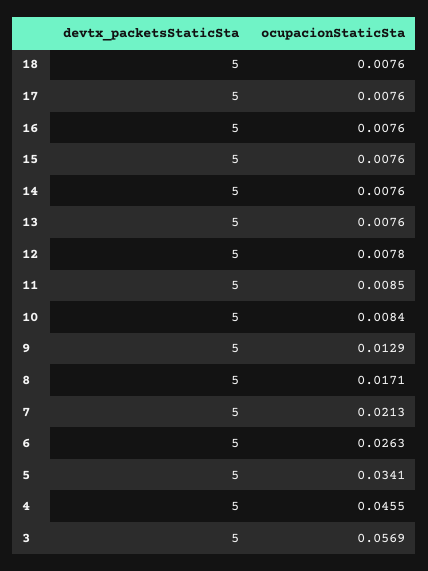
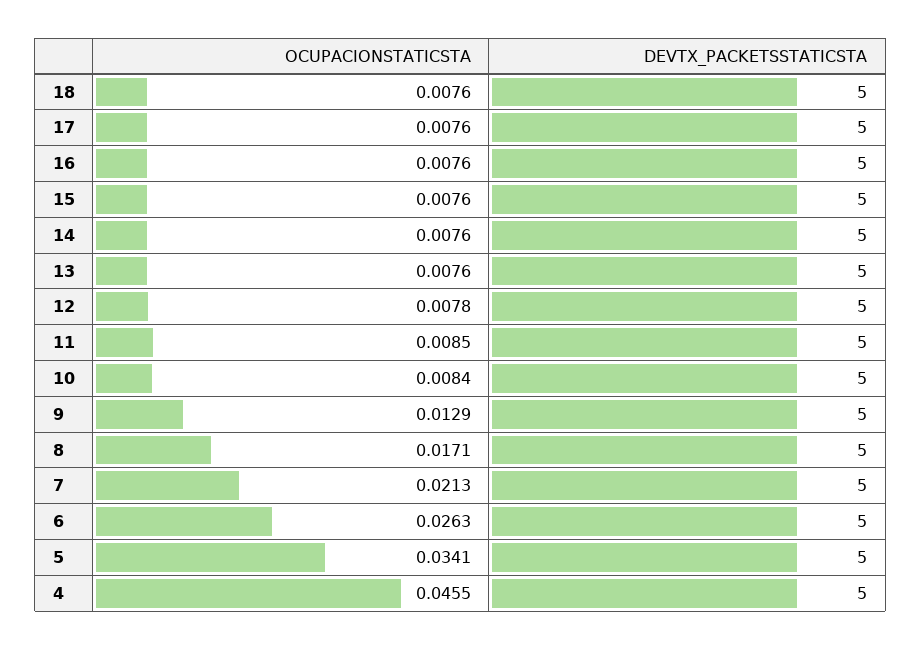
  {
    "devtx_packetsStaticSta": {
      "18": 5,
      "17": 5,
      "16": 5,
      "15": 5,
      "14": 5,
      "13": 5,
      "12": 5,
      "11": 5,
      "10": 5,
      "9": 5,
      "8": 5,
      "7": 5,
      "6": 5,
      "5": 5,
-     "4": 5,
+     "4": 5
-     "3": 5
    },
    "ocupacionStaticSta": {
      "18": 0.0076,
      "17": 0.0076,
      "16": 0.0076,
      "15": 0.0076,
      "14": 0.0076,
      "13": 0.0076,
      "12": 0.0078,
      "11": 0.0085,
      "10": 0.0084,
      "9": 0.0129,
      "8": 0.0171,
      "7": 0.0213,
      "6": 0.0263,
      "5": 0.0341,
-     "4": 0.0455,
+     "4": 0.0455
-     "3": 0.0569
    }
  }

